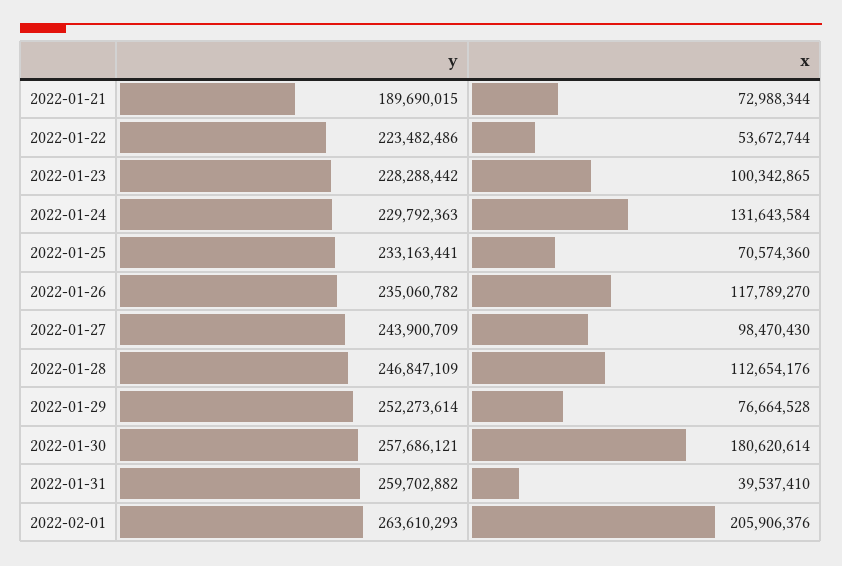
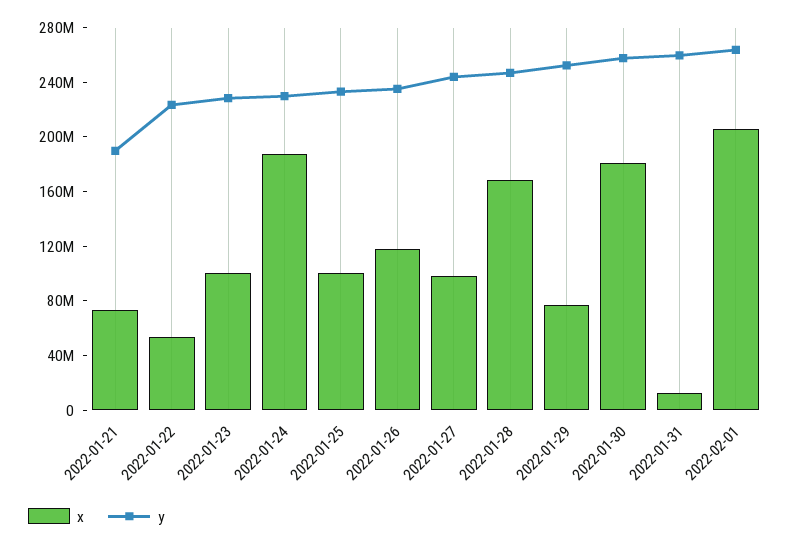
  {
    "y": {
      "2022-01-21": 189690015,
      "2022-01-22": 223482486,
      "2022-01-23": 228288442,
      "2022-01-24": 229792363,
      "2022-01-25": 233163441,
      "2022-01-26": 235060782,
      "2022-01-27": 243900709,
      "2022-01-28": 246847109,
      "2022-01-29": 252273614,
      "2022-01-30": 257686121,
      "2022-01-31": 259702882,
      "2022-02-01": 263610293
    },
    "x": {
      "2022-01-21": 72988344,
      "2022-01-22": 53672744,
      "2022-01-23": 100342865,
-     "2022-01-24": 131643584,
+     "2022-01-24": 190000000,
-     "2022-01-25": 70574360,
+     "2022-01-25": 100000000,
      "2022-01-26": 117789270,
      "2022-01-27": 98470430,
-     "2022-01-28": 112654176,
+     "2022-01-28": 170000000,
      "2022-01-29": 76664528,
      "2022-01-30": 180620614,
-     "2022-01-31": 39537410,
+     "2022-01-31": 10000000,
      "2022-02-01": 205906376
    }
  }

